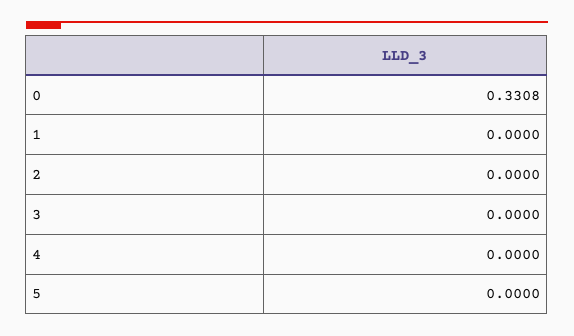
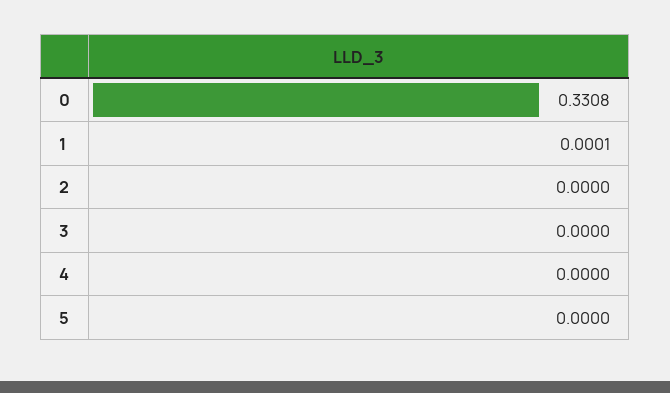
  {
    "0": 0.3308,
-   "1": 0,
+   "1": 0.0001,
    "2": 0,
    "3": 0,
    "4": 0,
    "5": 0
  }

